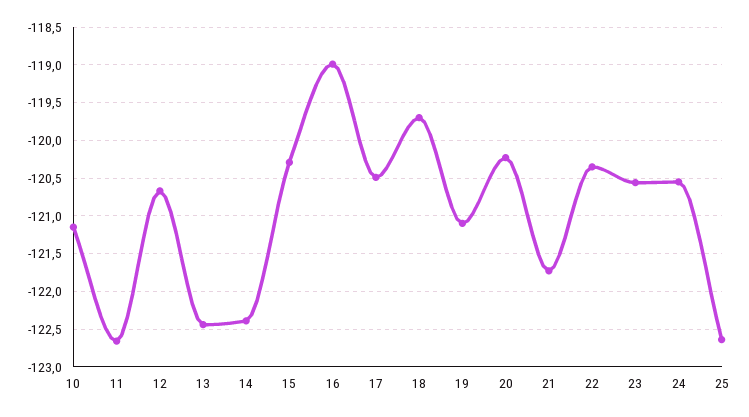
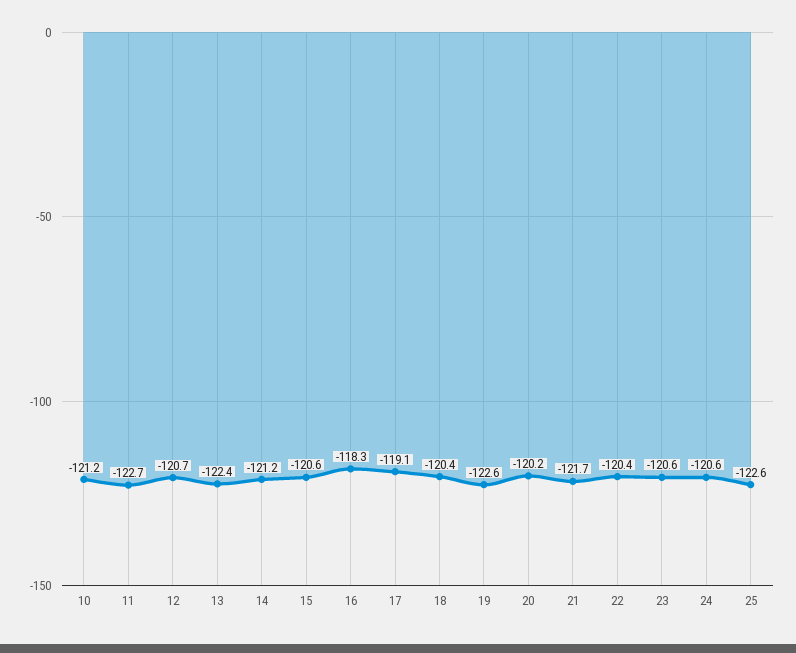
  {
    "10": -121.2,
    "11": -122.7,
    "12": -120.7,
    "13": -122.4,
-   "14": -122.4,
+   "14": -121.2,
-   "15": -120.3,
+   "15": -120.6,
-   "16": -119,
+   "16": -118.3,
-   "17": -120.5,
+   "17": -119.1,
-   "18": -119.7,
+   "18": -120.4,
-   "19": -121.1,
+   "19": -122.6,
    "20": -120.2,
    "21": -121.7,
    "22": -120.4,
    "23": -120.6,
    "24": -120.6,
    "25": -122.6
  }

